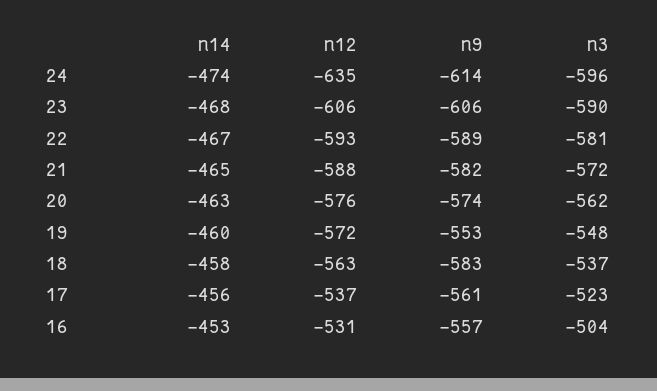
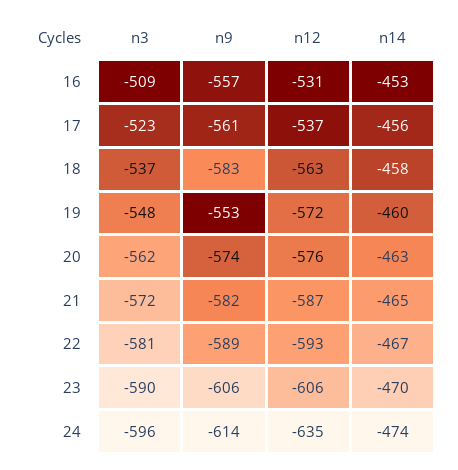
  {
    "n14": {
      "24": -474,
-     "23": -468,
+     "23": -470,
      "22": -467,
      "21": -465,
      "20": -463,
      "19": -460,
      "18": -458,
      "17": -456,
      "16": -453
    },
    "n12": {
      "24": -635,
      "23": -606,
      "22": -593,
-     "21": -588,
+     "21": -587,
      "20": -576,
      "19": -572,
      "18": -563,
      "17": -537,
      "16": -531
    },
    "n9": {
      "24": -614,
      "23": -606,
      "22": -589,
      "21": -582,
      "20": -574,
      "19": -553,
      "18": -583,
      "17": -561,
      "16": -557
    },
    "n3": {
      "24": -596,
      "23": -590,
      "22": -581,
      "21": -572,
      "20": -562,
      "19": -548,
      "18": -537,
      "17": -523,
-     "16": -504
+     "16": -509
    }
  }

